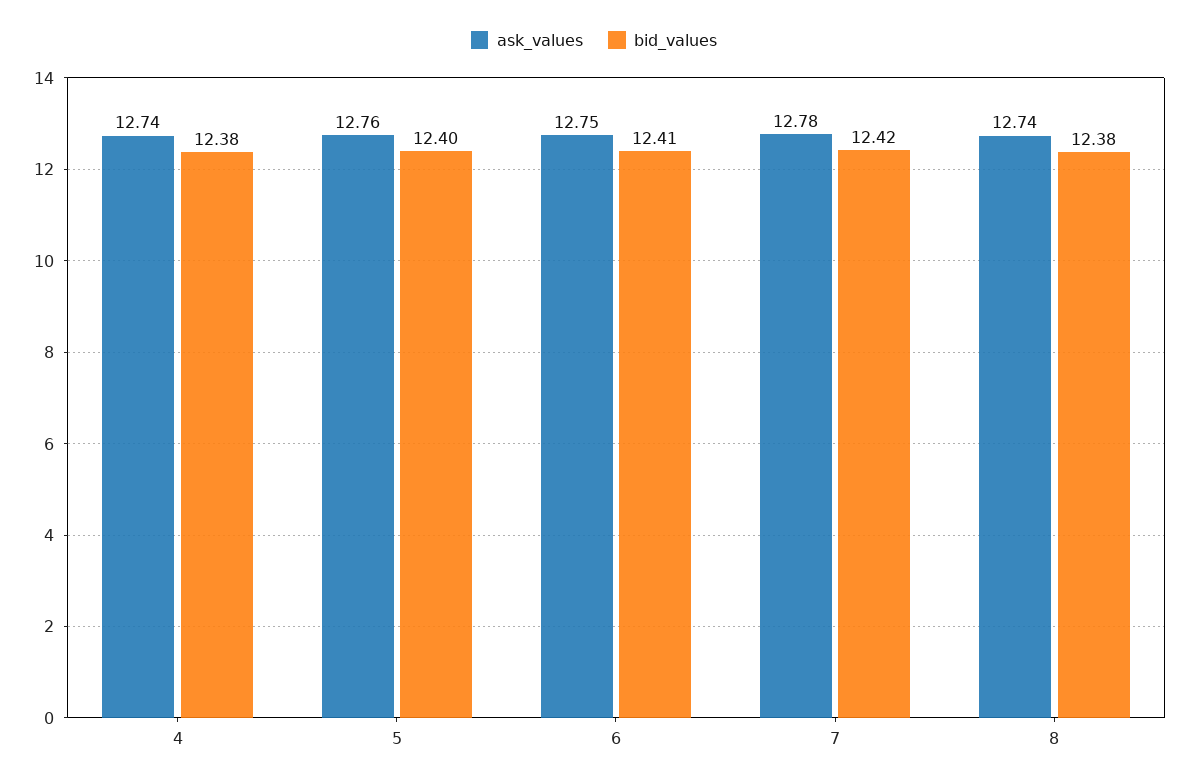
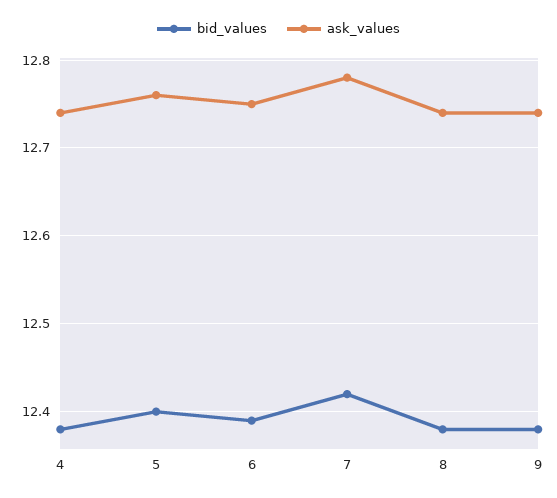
  {
    "ask_values": {
      "4": 12.74,
      "5": 12.76,
      "6": 12.75,
      "7": 12.78,
-     "8": 12.74
+     "8": 12.74,
+     "9": 12.74
    },
    "bid_values": {
      "4": 12.38,
      "5": 12.4,
-     "6": 12.41,
+     "6": 12.39,
      "7": 12.42,
-     "8": 12.38
+     "8": 12.38,
+     "9": 12.38
    }
  }

